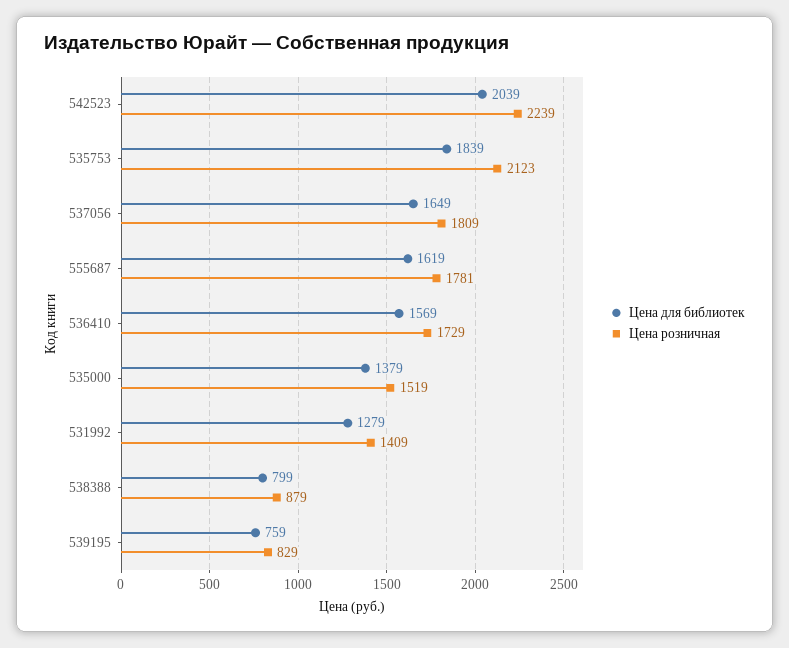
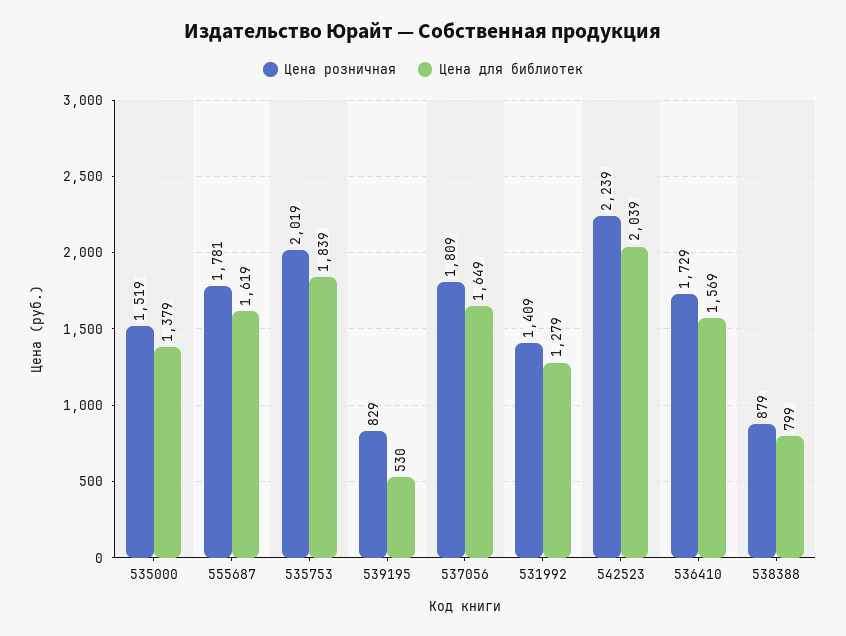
  {
    "Цена для библиотек": {
      "542523": 2039,
      "535753": 1839,
      "537056": 1649,
      "555687": 1619,
      "536410": 1569,
      "535000": 1379,
      "531992": 1279,
      "538388": 799,
-     "539195": 759
+     "539195": 530
    },
    "Цена розничная": {
      "542523": 2239,
-     "535753": 2123,
+     "535753": 2019,
      "537056": 1809,
      "555687": 1781,
      "536410": 1729,
      "535000": 1519,
      "531992": 1409,
      "538388": 879,
      "539195": 829
    }
  }

